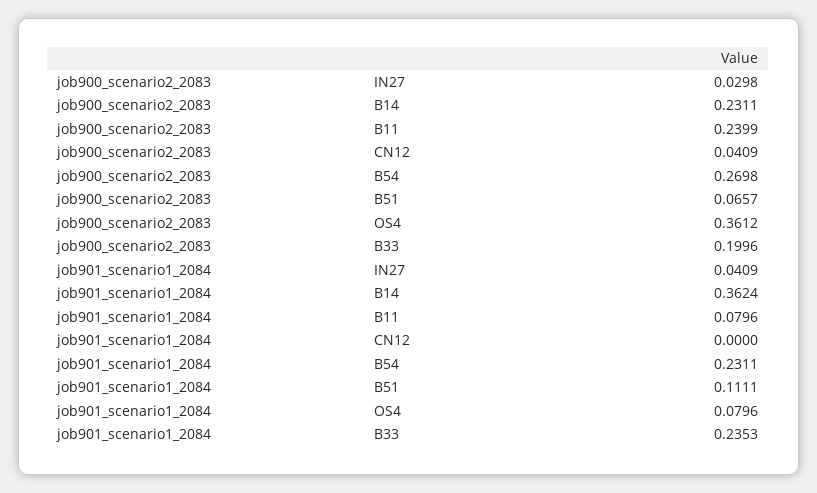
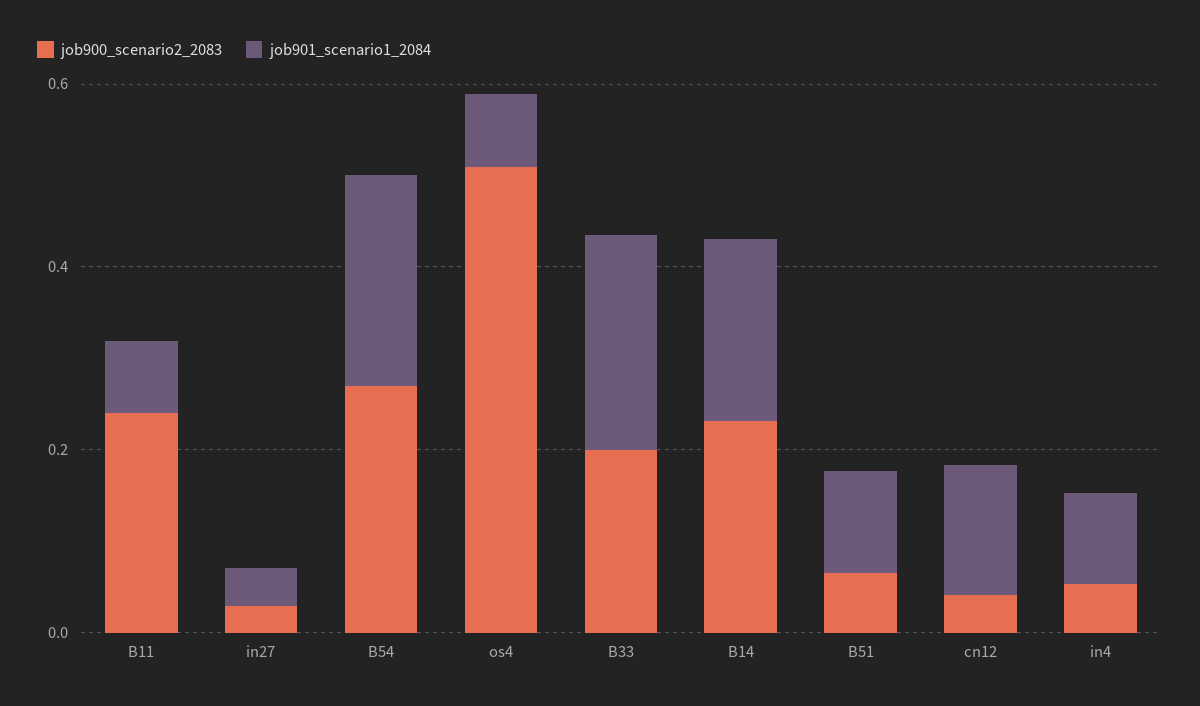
  {
    "job900_scenario2_2083": {
      "IN27": 0.0298,
      "B14": 0.2311,
      "B11": 0.2399,
      "CN12": 0.0409,
      "B54": 0.2698,
      "B51": 0.0657,
-     "OS4": 0.3612,
+     "OS4": 0.5,
-     "B33": 0.1996
+     "B33": 0.1996,
+     "in4": 0.05
    },
    "job901_scenario1_2084": {
      "IN27": 0.0409,
-     "B14": 0.3624,
+     "B14": 0.2,
      "B11": 0.0796,
-     "CN12": 0,
+     "CN12": 0.15,
      "B54": 0.2311,
      "B51": 0.1111,
      "OS4": 0.0796,
-     "B33": 0.2353
+     "B33": 0.2353,
+     "in4": 0.1
    }
  }

